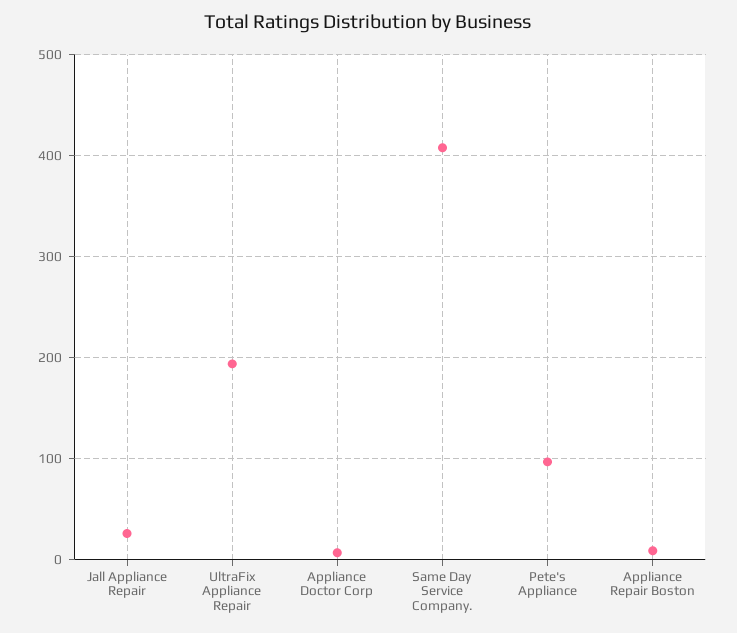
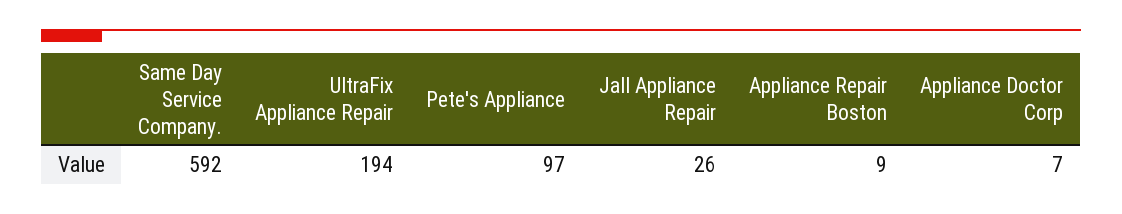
  {
    "Jall Appliance Repair": 26,
    "UltraFix Appliance Repair": 194,
    "Appliance Doctor Corp": 7,
-   "Same Day Service Company.": 410,
+   "Same Day Service Company.": 592,
    "Pete's Appliance": 97,
    "Appliance Repair Boston": 9
  }

